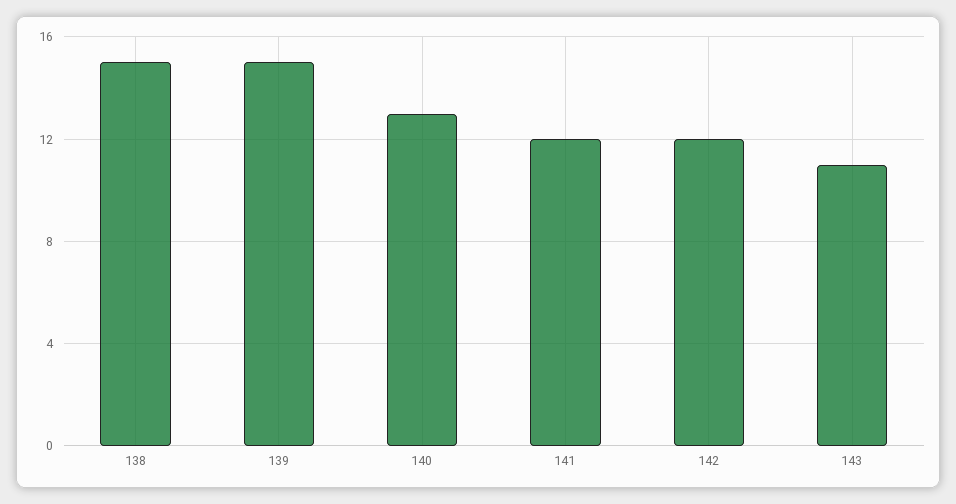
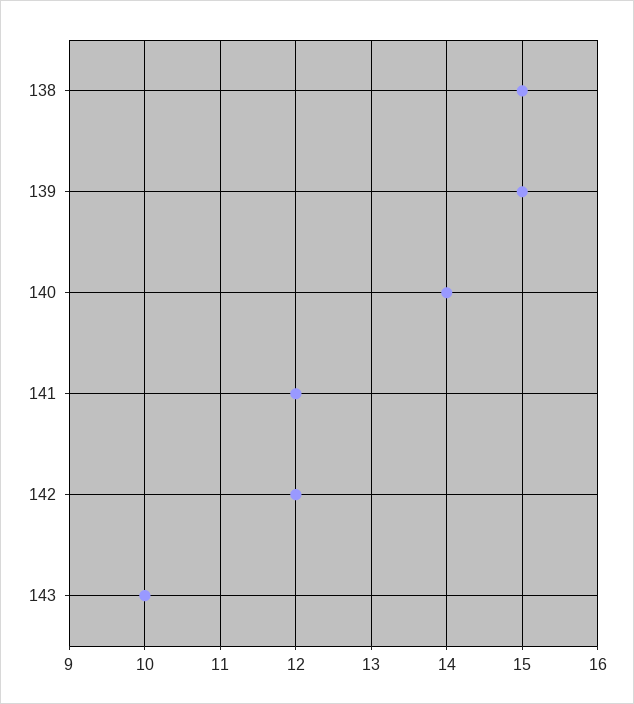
  {
    "138": 15,
    "139": 15,
-   "140": 13,
+   "140": 14,
    "141": 12,
    "142": 12,
-   "143": 11
+   "143": 10
  }

